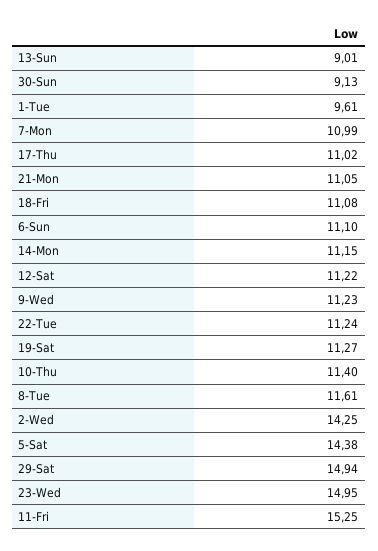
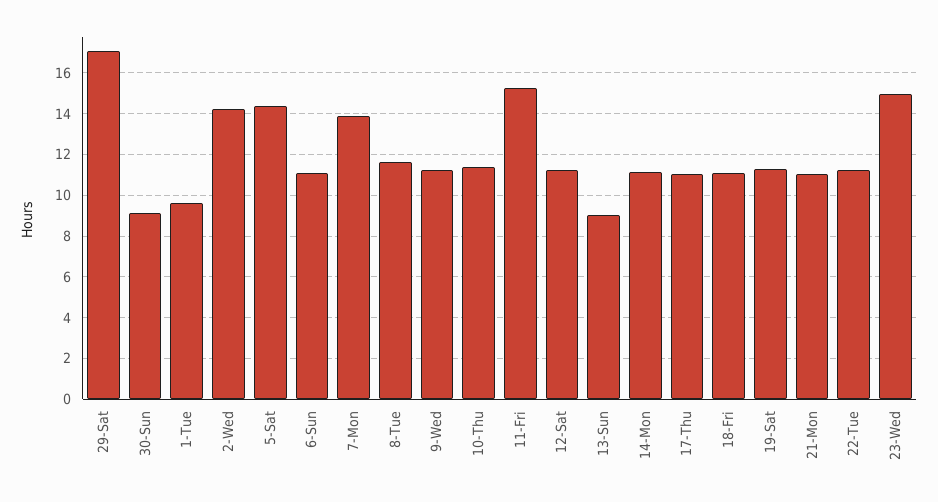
  {
    "13-Sun": 9.01,
    "30-Sun": 9.13,
    "1-Tue": 9.61,
-   "7-Mon": 10.99,
+   "7-Mon": 14,
    "17-Thu": 11.02,
    "21-Mon": 11.05,
    "18-Fri": 11.08,
    "6-Sun": 11.1,
    "14-Mon": 11.15,
    "12-Sat": 11.22,
    "9-Wed": 11.23,
    "22-Tue": 11.24,
    "19-Sat": 11.27,
    "10-Thu": 11.4,
    "8-Tue": 11.61,
    "2-Wed": 14.25,
    "5-Sat": 14.38,
-   "29-Sat": 14.94,
+   "29-Sat": 17,
    "23-Wed": 14.95,
    "11-Fri": 15.25
  }

